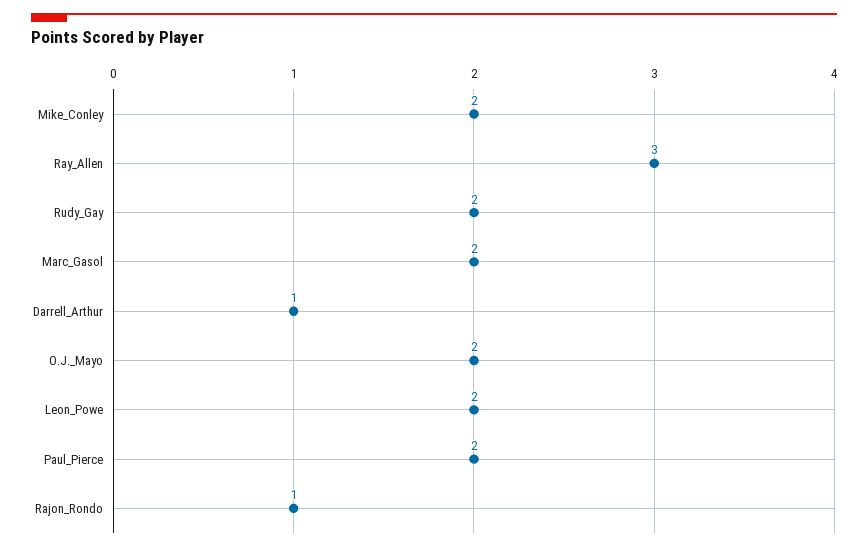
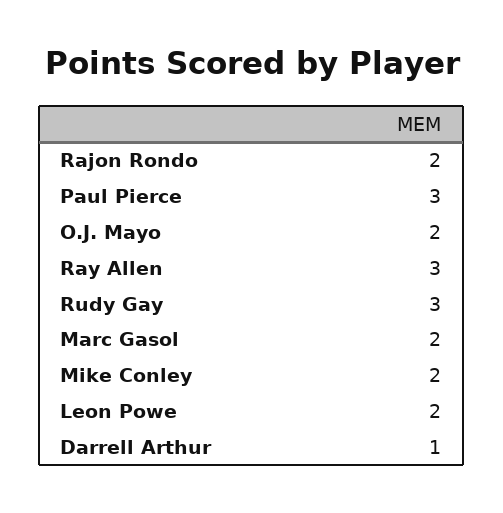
  {
    "Mike_Conley": 2,
    "Ray_Allen": 3,
-   "Rudy_Gay": 2,
+   "Rudy_Gay": 3,
    "Marc_Gasol": 2,
    "Darrell_Arthur": 1,
    "O.J._Mayo": 2,
    "Leon_Powe": 2,
-   "Paul_Pierce": 2,
+   "Paul_Pierce": 3,
-   "Rajon_Rondo": 1
+   "Rajon_Rondo": 2
  }

